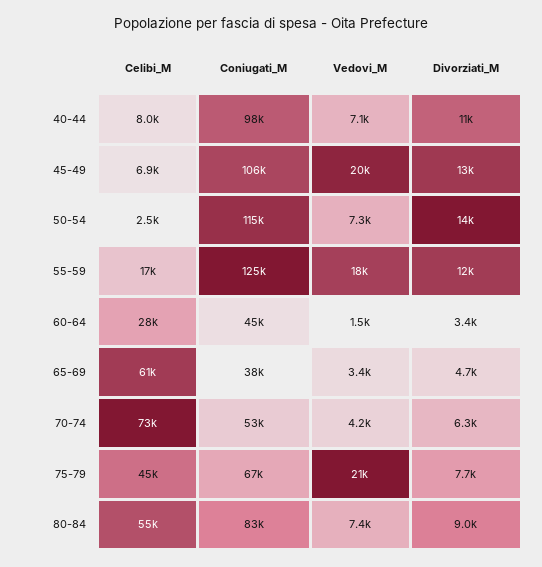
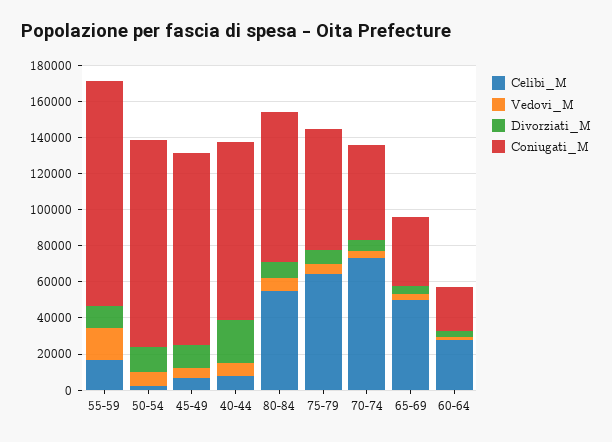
  {
    "Celibi_M": {
      "40-44": 8000,
      "45-49": 6900,
      "50-54": 2500,
      "55-59": 17000,
      "60-64": 28000,
-     "65-69": 61000,
+     "65-69": 50000,
      "70-74": 73000,
-     "75-79": 45000,
+     "75-79": 65000,
      "80-84": 55000
    },
    "Coniugati_M": {
      "40-44": 98000,
      "45-49": 106000,
      "50-54": 115000,
      "55-59": 125000,
-     "60-64": 45000,
+     "60-64": 25000,
      "65-69": 38000,
      "70-74": 53000,
      "75-79": 67000,
      "80-84": 83000
    },
    "Vedovi_M": {
      "40-44": 7100,
-     "45-49": 20000,
+     "45-49": 5000,
      "50-54": 7300,
      "55-59": 18000,
      "60-64": 1500,
      "65-69": 3400,
      "70-74": 4200,
-     "75-79": 21000,
+     "75-79": 5000,
      "80-84": 7400
    },
    "Divorziati_M": {
-     "40-44": 11000,
+     "40-44": 25000,
      "45-49": 13000,
      "50-54": 14000,
      "55-59": 12000,
      "60-64": 3400,
      "65-69": 4700,
      "70-74": 6300,
      "75-79": 7700,
      "80-84": 9000
    }
  }

